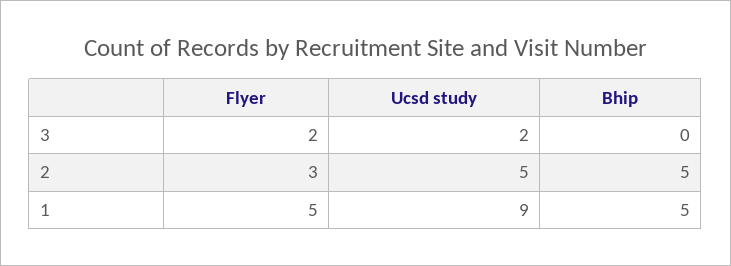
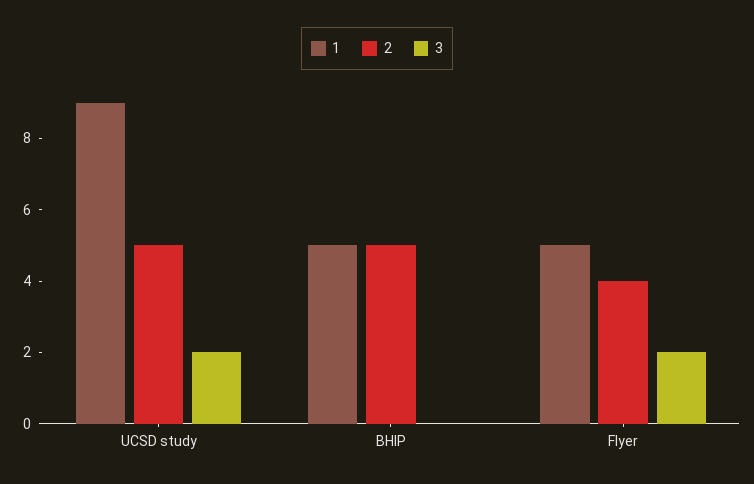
  {
    "3": {
      "Flyer": 2,
      "Ucsd study": 2,
      "Bhip": 0
    },
    "2": {
-     "Flyer": 3,
+     "Flyer": 4,
      "Ucsd study": 5,
      "Bhip": 5
    },
    "1": {
      "Flyer": 5,
      "Ucsd study": 9,
      "Bhip": 5
    }
  }

